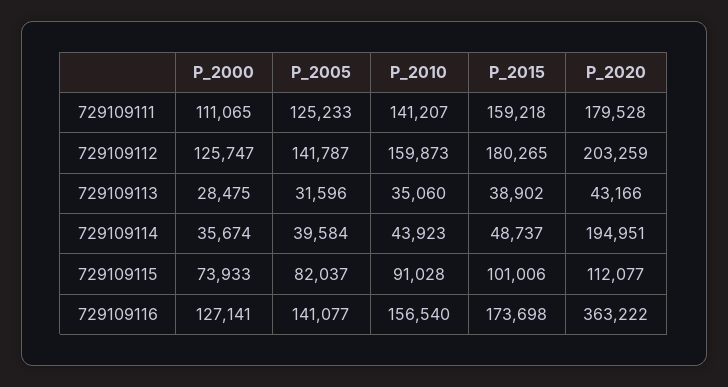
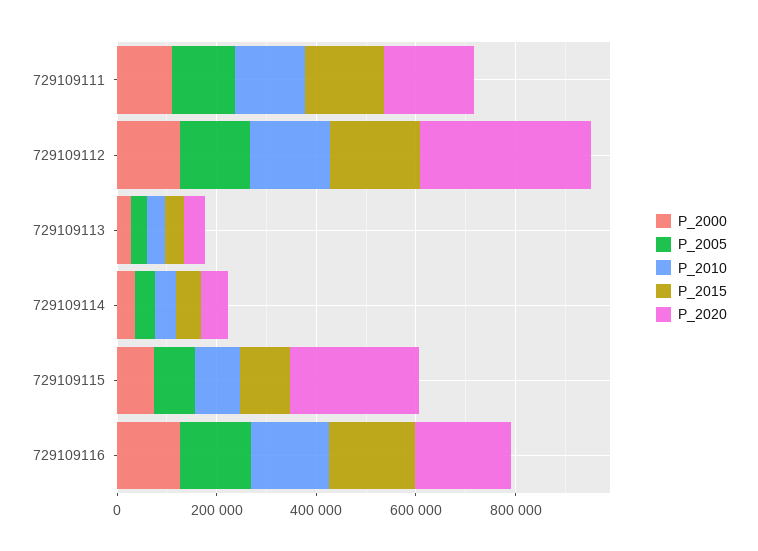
  {
    "P_2000": {
      "729109111": 111065,
      "729109112": 125747,
      "729109113": 28475,
      "729109114": 35674,
      "729109115": 73933,
      "729109116": 127141
    },
    "P_2005": {
      "729109111": 125233,
      "729109112": 141787,
      "729109113": 31596,
      "729109114": 39584,
      "729109115": 82037,
      "729109116": 141077
    },
    "P_2010": {
      "729109111": 141207,
      "729109112": 159873,
      "729109113": 35060,
      "729109114": 43923,
      "729109115": 91028,
      "729109116": 156540
    },
    "P_2015": {
      "729109111": 159218,
      "729109112": 180265,
      "729109113": 38902,
      "729109114": 48737,
      "729109115": 101006,
      "729109116": 173698
    },
    "P_2020": {
      "729109111": 179528,
-     "729109112": 203259,
+     "729109112": 350000,
      "729109113": 43166,
-     "729109114": 194951,
+     "729109114": 50000,
-     "729109115": 112077,
+     "729109115": 250000,
-     "729109116": 363222
+     "729109116": 200000
    }
  }

